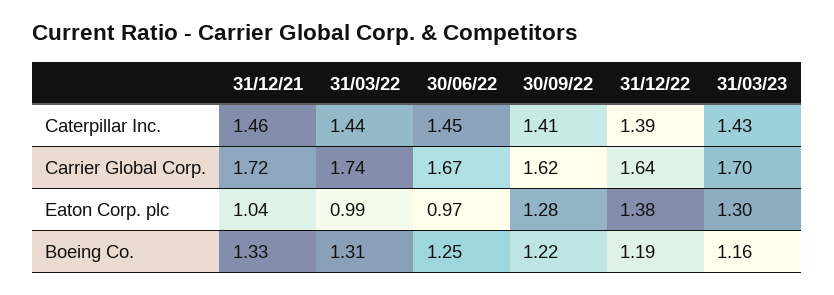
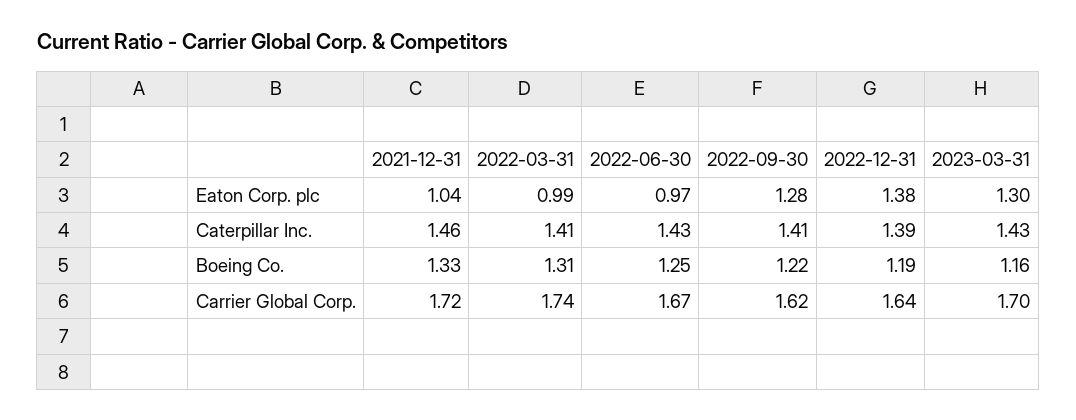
  {
    "31/12/21": {
      "Caterpillar Inc.": 1.46,
      "Carrier Global Corp.": 1.72,
      "Eaton Corp. plc": 1.04,
      "Boeing Co.": 1.33
    },
    "31/03/22": {
-     "Caterpillar Inc.": 1.44,
+     "Caterpillar Inc.": 1.41,
      "Carrier Global Corp.": 1.74,
      "Eaton Corp. plc": 0.99,
      "Boeing Co.": 1.31
    },
    "30/06/22": {
-     "Caterpillar Inc.": 1.45,
+     "Caterpillar Inc.": 1.43,
      "Carrier Global Corp.": 1.67,
      "Eaton Corp. plc": 0.97,
      "Boeing Co.": 1.25
    },
    "30/09/22": {
      "Caterpillar Inc.": 1.41,
      "Carrier Global Corp.": 1.62,
      "Eaton Corp. plc": 1.28,
      "Boeing Co.": 1.22
    },
    "31/12/22": {
      "Caterpillar Inc.": 1.39,
      "Carrier Global Corp.": 1.64,
      "Eaton Corp. plc": 1.38,
      "Boeing Co.": 1.19
    },
    "31/03/23": {
      "Caterpillar Inc.": 1.43,
      "Carrier Global Corp.": 1.7,
      "Eaton Corp. plc": 1.3,
      "Boeing Co.": 1.16
    }
  }

